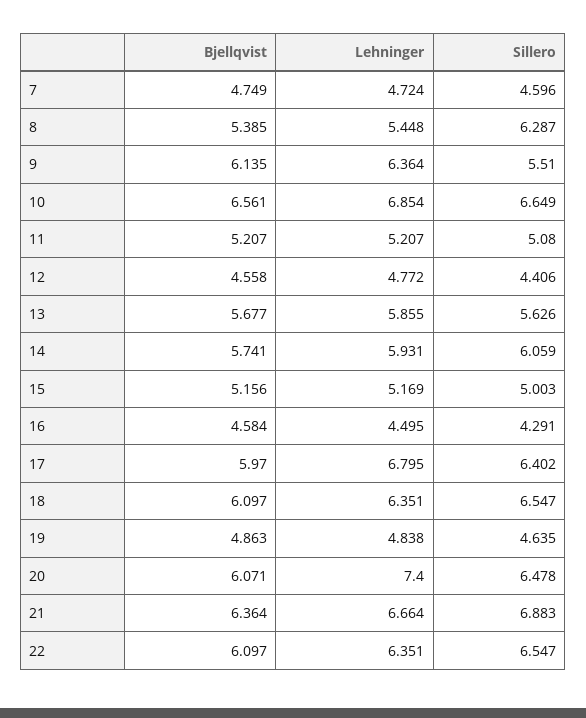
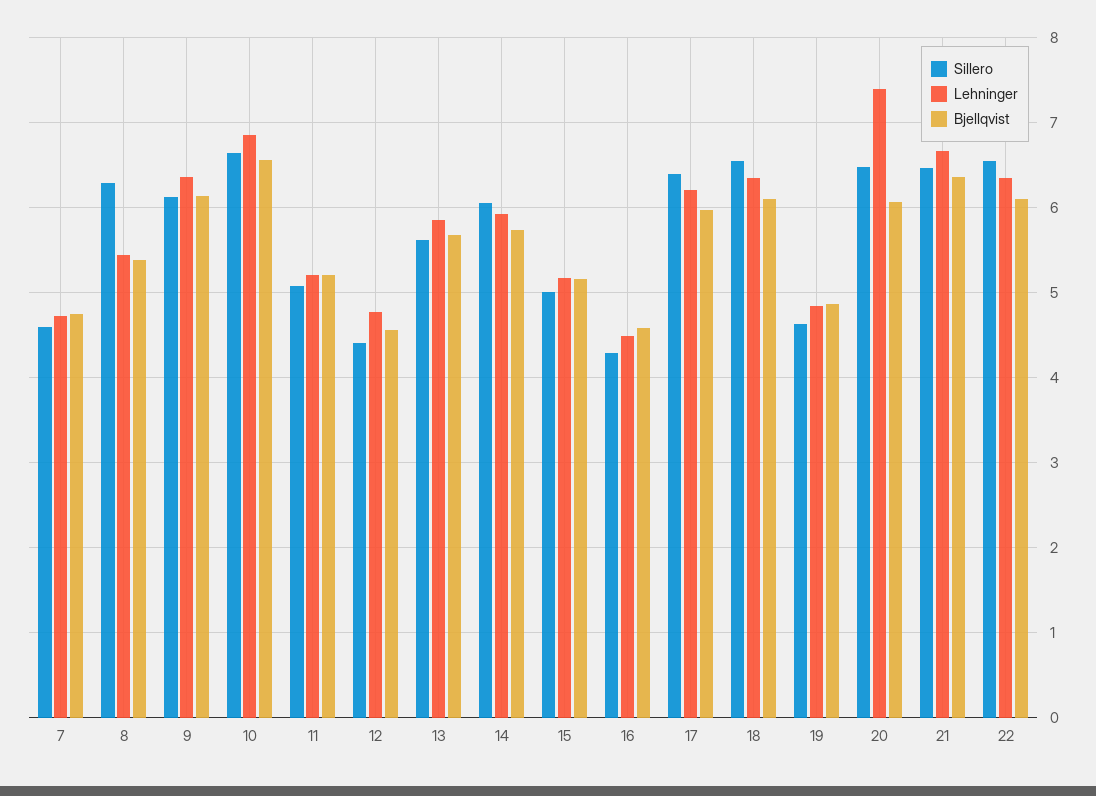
  {
    "Bjellqvist": {
      "7": 4.749,
      "8": 5.385,
      "9": 6.135,
      "10": 6.561,
      "11": 5.207,
      "12": 4.558,
      "13": 5.677,
      "14": 5.741,
      "15": 5.156,
      "16": 4.584,
      "17": 5.97,
      "18": 6.097,
      "19": 4.863,
      "20": 6.071,
      "21": 6.364,
      "22": 6.097
    },
    "Lehninger": {
      "7": 4.724,
      "8": 5.448,
      "9": 6.364,
      "10": 6.854,
      "11": 5.207,
      "12": 4.772,
      "13": 5.855,
      "14": 5.931,
      "15": 5.169,
      "16": 4.495,
-     "17": 6.795,
+     "17": 6.2,
      "18": 6.351,
      "19": 4.838,
      "20": 7.4,
      "21": 6.664,
      "22": 6.351
    },
    "Sillero": {
      "7": 4.596,
      "8": 6.287,
-     "9": 5.51,
+     "9": 6.1,
      "10": 6.649,
      "11": 5.08,
      "12": 4.406,
      "13": 5.626,
      "14": 6.059,
      "15": 5.003,
      "16": 4.291,
      "17": 6.402,
      "18": 6.547,
      "19": 4.635,
      "20": 6.478,
-     "21": 6.883,
+     "21": 6.5,
      "22": 6.547
    }
  }

